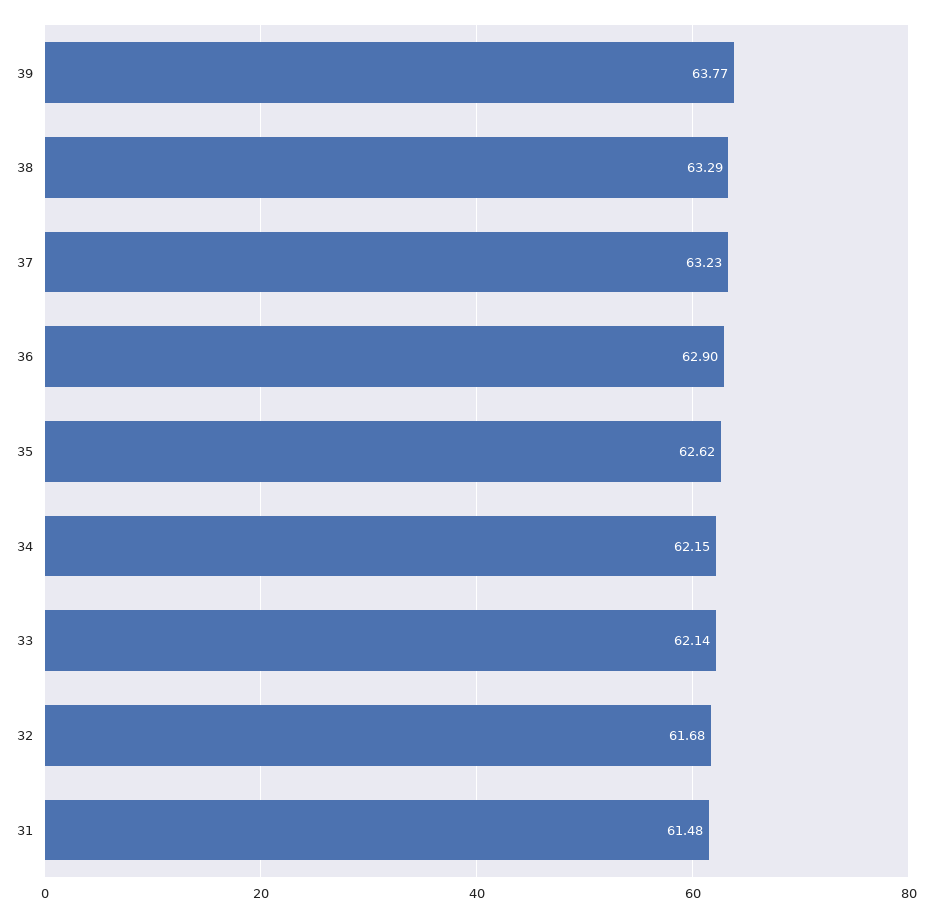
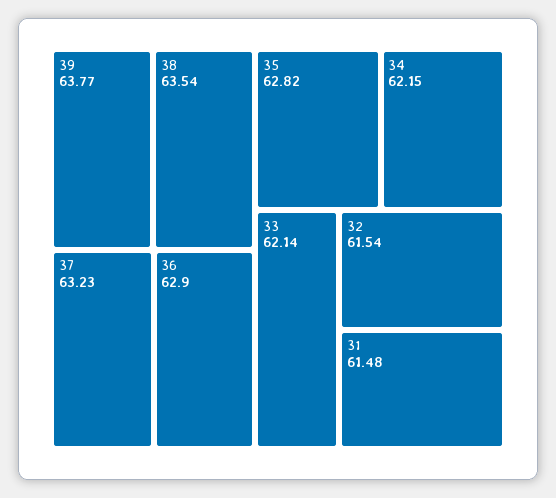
  {
    "39": 63.77,
-   "38": 63.29,
+   "38": 63.54,
    "37": 63.23,
    "36": 62.9,
-   "35": 62.62,
+   "35": 62.82,
    "34": 62.15,
    "33": 62.14,
-   "32": 61.68,
+   "32": 61.54,
    "31": 61.48
  }

